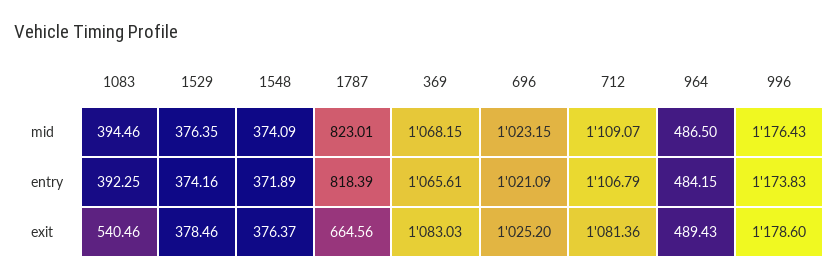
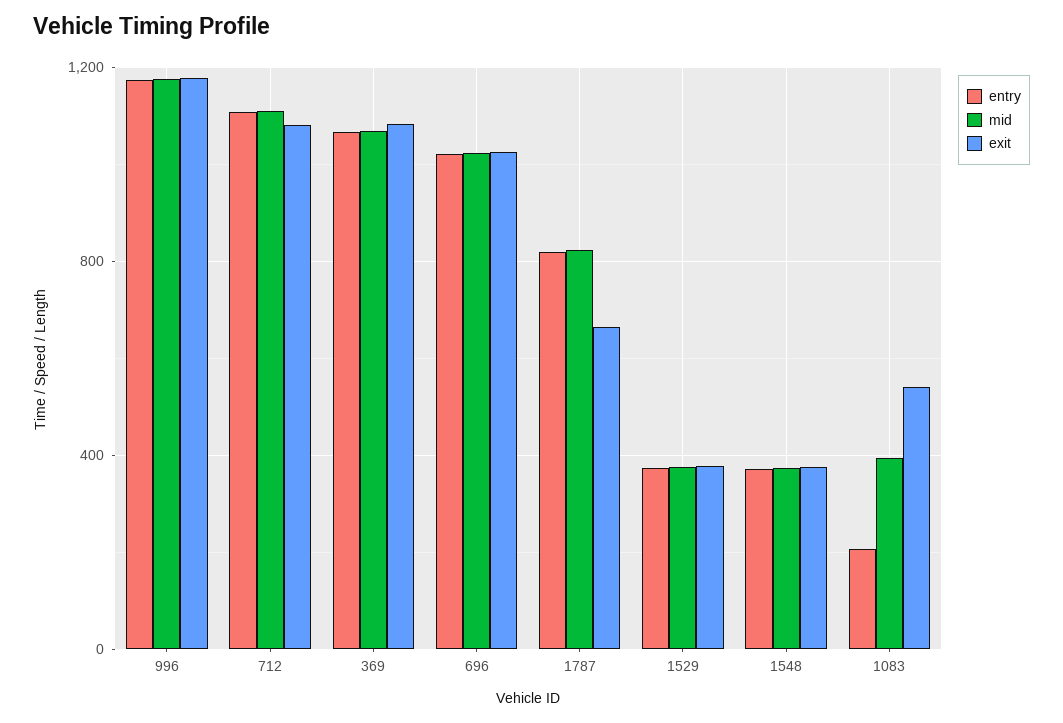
  {
    "mid": {
      "1083": 394.46,
      "1529": 376.35,
      "1548": 374.09,
      "1787": 823.01,
      "369": 1068.15,
      "696": 1023.15,
      "712": 1109.07,
-     "964": 486.5,
      "996": 1176.43
    },
    "entry": {
-     "1083": 392.25,
+     "1083": 200,
      "1529": 374.16,
      "1548": 371.89,
      "1787": 818.39,
      "369": 1065.61,
      "696": 1021.09,
      "712": 1106.79,
-     "964": 484.15,
      "996": 1173.83
    },
    "exit": {
      "1083": 540.46,
      "1529": 378.46,
      "1548": 376.37,
      "1787": 664.56,
      "369": 1083.03,
      "696": 1025.2,
      "712": 1081.36,
-     "964": 489.43,
      "996": 1178.6
    }
  }

